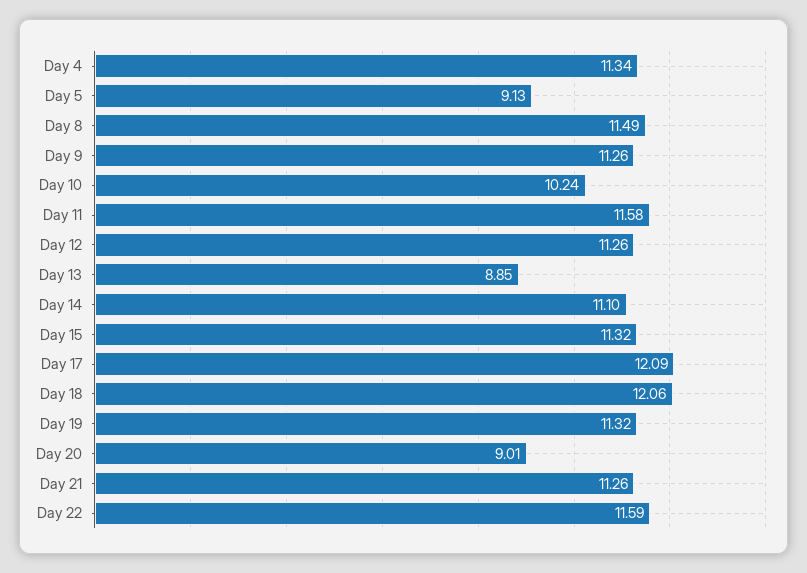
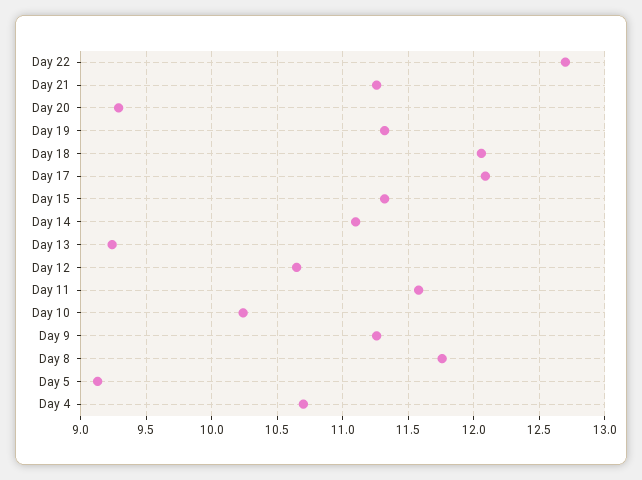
  {
-   "Day 4": 11.34,
+   "Day 4": 10.7,
    "Day 5": 9.13,
-   "Day 8": 11.49,
+   "Day 8": 11.75,
    "Day 9": 11.26,
    "Day 10": 10.24,
    "Day 11": 11.58,
-   "Day 12": 11.26,
+   "Day 12": 10.65,
-   "Day 13": 8.85,
+   "Day 13": 9.25,
    "Day 14": 11.1,
    "Day 15": 11.32,
    "Day 17": 12.09,
    "Day 18": 12.06,
    "Day 19": 11.32,
-   "Day 20": 9.01,
+   "Day 20": 9.3,
    "Day 21": 11.26,
-   "Day 22": 11.59
+   "Day 22": 12.7
  }

